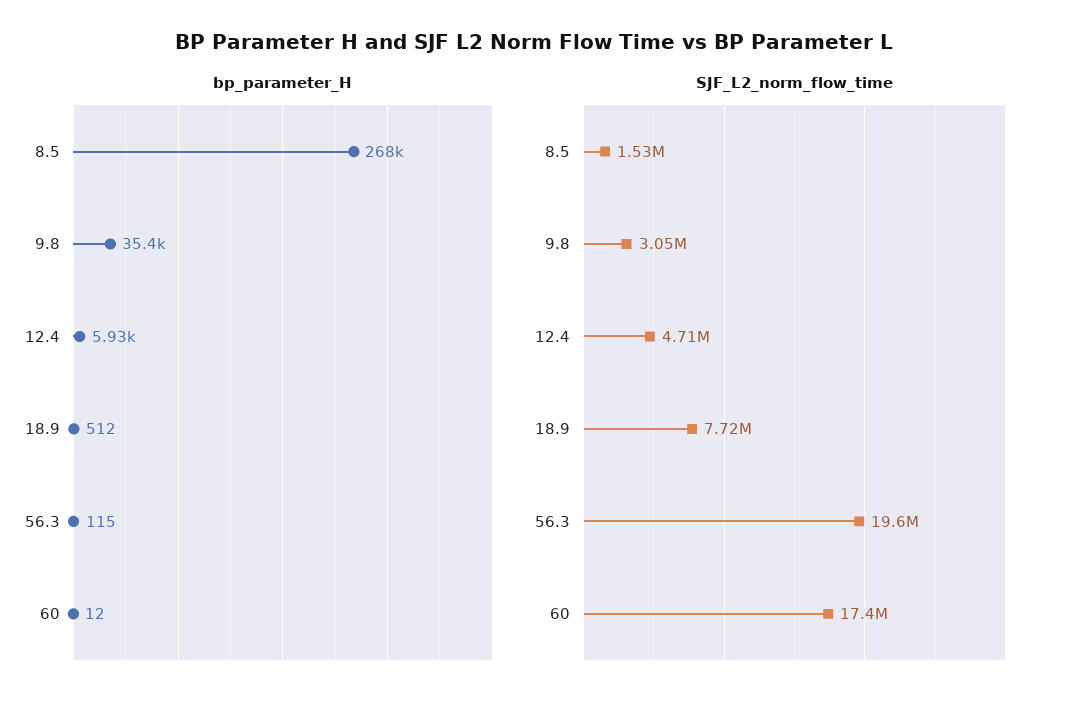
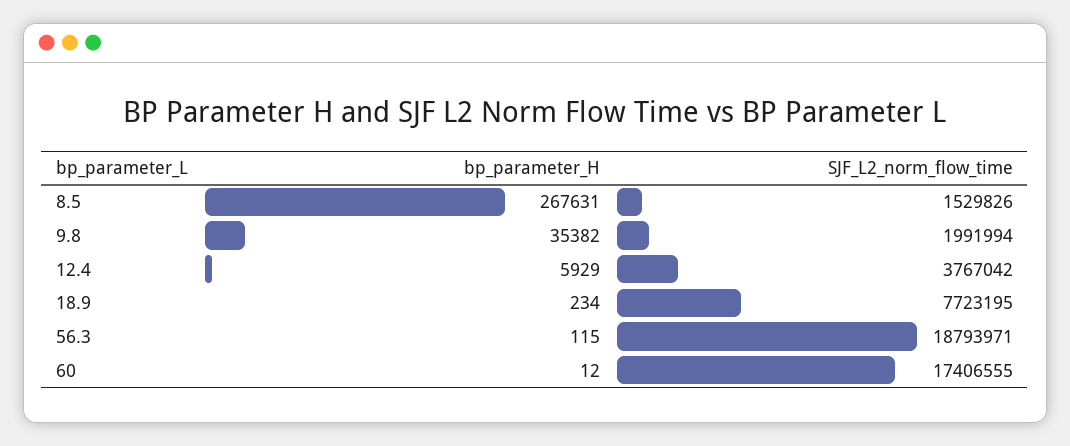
  {
    "bp_parameter_H": {
      "8.5": 267631,
      "9.8": 35382,
      "12.4": 5929,
-     "18.9": 512,
+     "18.9": 234,
      "56.3": 115,
      "60": 12
    },
    "SJF_L2_norm_flow_time": {
      "8.5": 1529826,
-     "9.8": 3050000,
+     "9.8": 1991994,
-     "12.4": 4710000,
+     "12.4": 3767042,
      "18.9": 7723195,
-     "56.3": 19600000,
+     "56.3": 18793971,
      "60": 17406555
    }
  }

